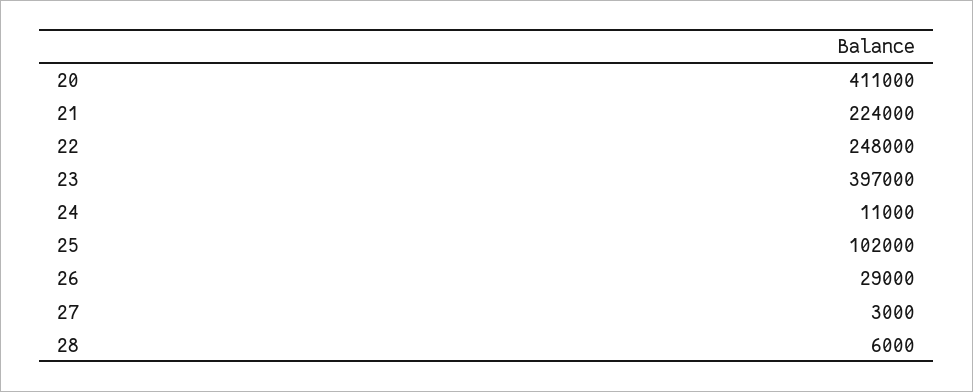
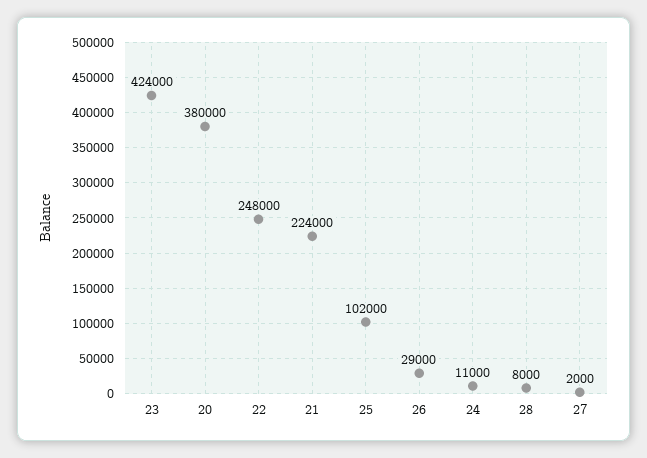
  {
-   "20": 411000,
+   "20": 380000,
    "21": 224000,
    "22": 248000,
-   "23": 397000,
+   "23": 424000,
    "24": 11000,
    "25": 102000,
    "26": 29000,
-   "27": 3000,
+   "27": 2000,
-   "28": 6000
+   "28": 8000
  }

